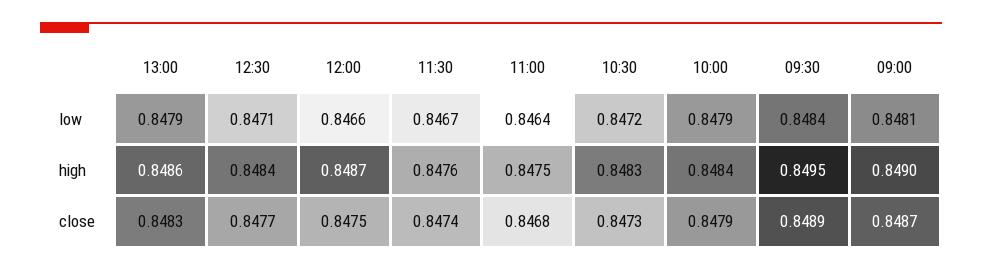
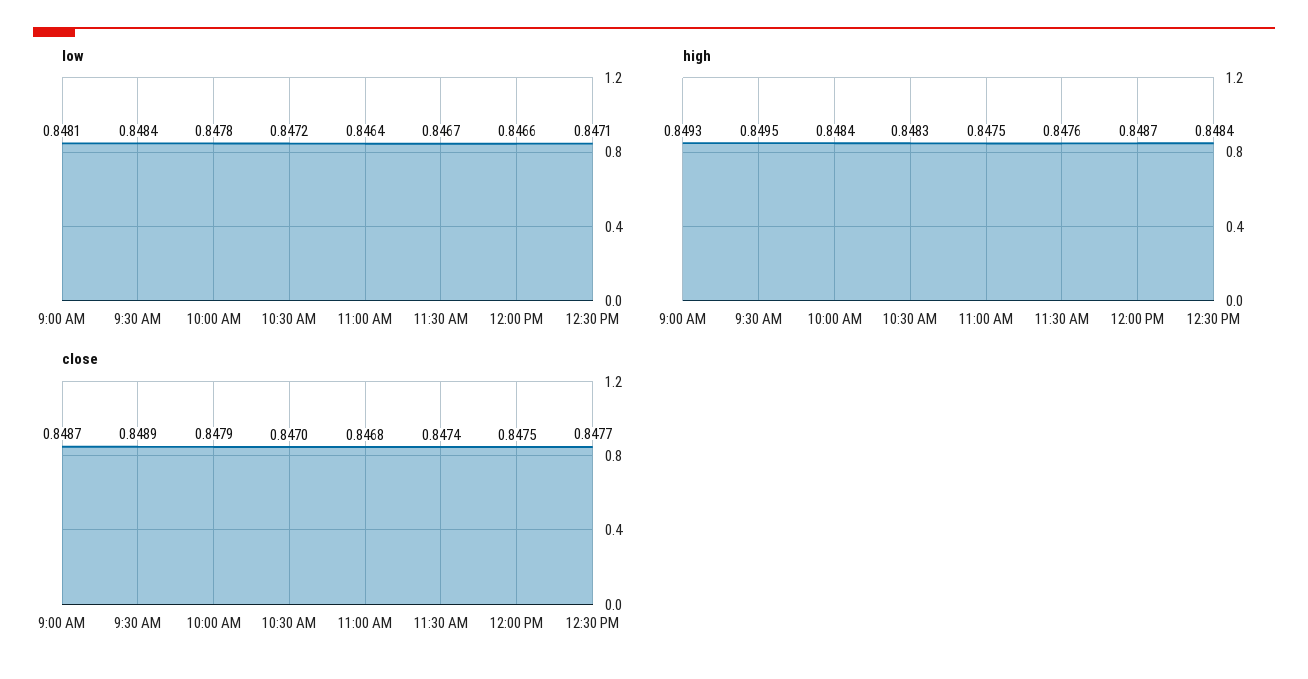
  {
    "low": {
-     "13:00": 0.8479,
      "12:30": 0.8471,
      "12:00": 0.8466,
      "11:30": 0.8467,
      "11:00": 0.8464,
      "10:30": 0.8472,
-     "10:00": 0.8479,
+     "10:00": 0.8478,
      "09:30": 0.8484,
      "09:00": 0.8481
    },
    "high": {
-     "13:00": 0.8486,
      "12:30": 0.8484,
      "12:00": 0.8487,
      "11:30": 0.8476,
      "11:00": 0.8475,
      "10:30": 0.8483,
      "10:00": 0.8484,
      "09:30": 0.8495,
-     "09:00": 0.849
+     "09:00": 0.8493
    },
    "close": {
-     "13:00": 0.8483,
      "12:30": 0.8477,
      "12:00": 0.8475,
      "11:30": 0.8474,
      "11:00": 0.8468,
-     "10:30": 0.8473,
+     "10:30": 0.847,
      "10:00": 0.8479,
      "09:30": 0.8489,
      "09:00": 0.8487
    }
  }

